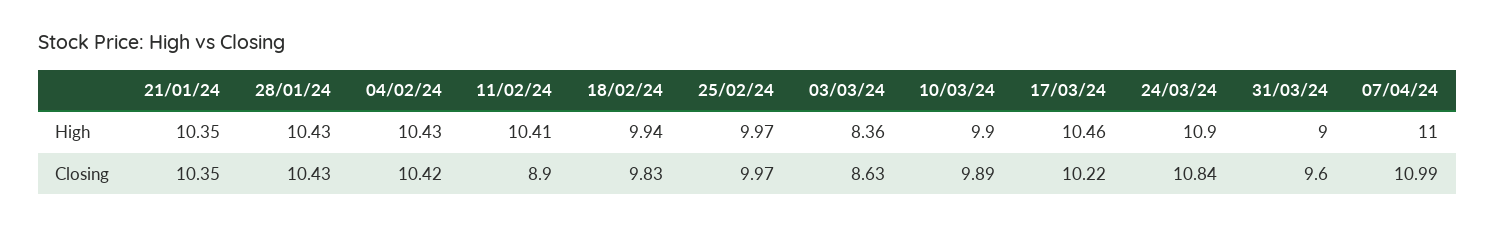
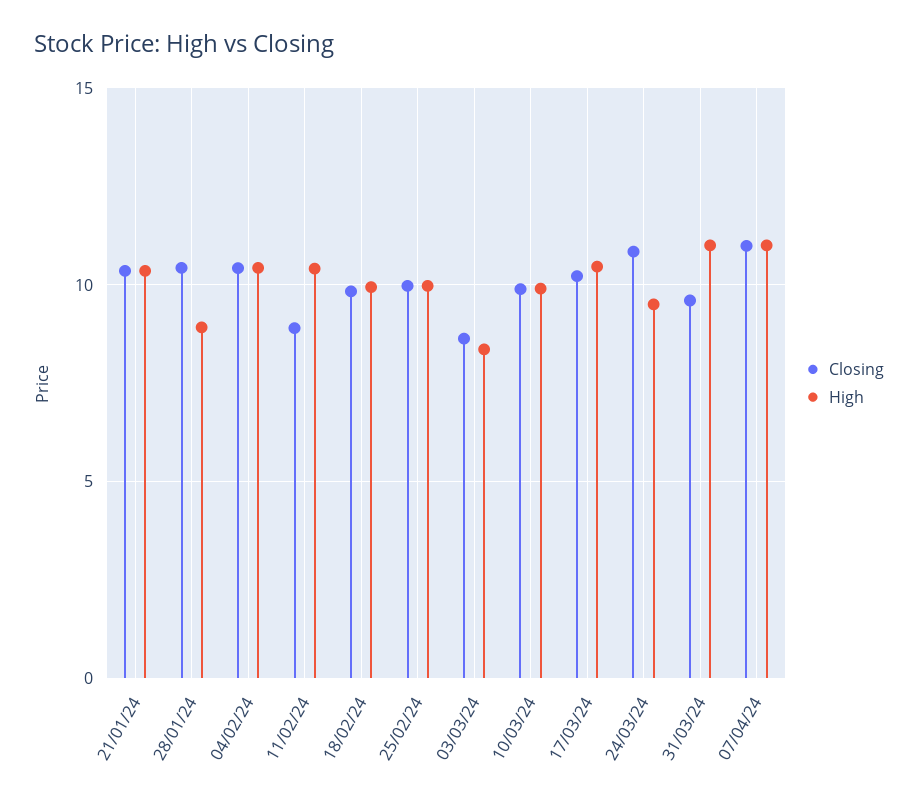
  {
    "High": {
      "21/01/24": 10.35,
-     "28/01/24": 10.43,
+     "28/01/24": 9,
      "04/02/24": 10.43,
      "11/02/24": 10.41,
      "18/02/24": 9.94,
      "25/02/24": 9.97,
      "03/03/24": 8.36,
      "10/03/24": 9.9,
      "17/03/24": 10.46,
-     "24/03/24": 10.9,
+     "24/03/24": 9.5,
-     "31/03/24": 9,
+     "31/03/24": 11,
      "07/04/24": 11
    },
    "Closing": {
      "21/01/24": 10.35,
      "28/01/24": 10.43,
      "04/02/24": 10.42,
      "11/02/24": 8.9,
      "18/02/24": 9.83,
      "25/02/24": 9.97,
      "03/03/24": 8.63,
      "10/03/24": 9.89,
      "17/03/24": 10.22,
      "24/03/24": 10.84,
      "31/03/24": 9.6,
      "07/04/24": 10.99
    }
  }

